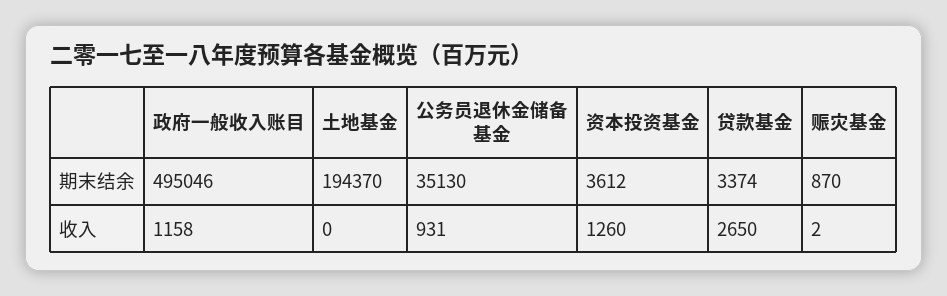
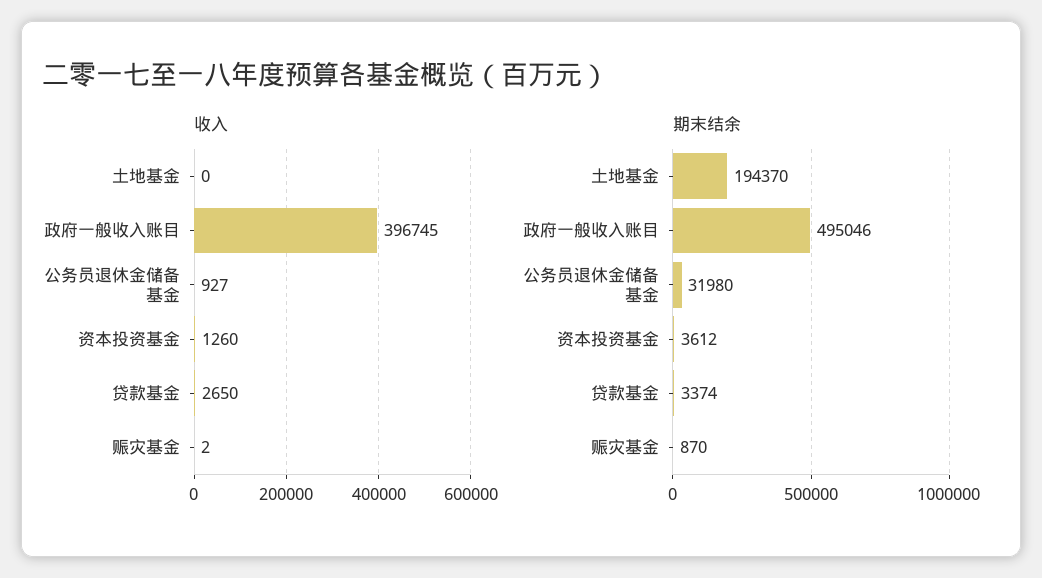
  {
    "期末结余": {
      "政府一般收入账目": 495046,
      "土地基金": 194370,
-     "公务员退休金储备基金": 35130,
+     "公务员退休金储备基金": 31980,
      "资本投资基金": 3612,
      "贷款基金": 3374,
      "赈灾基金": 870
    },
    "收入": {
-     "政府一般收入账目": 1158,
+     "政府一般收入账目": 396745,
      "土地基金": 0,
-     "公务员退休金储备基金": 931,
+     "公务员退休金储备基金": 927,
      "资本投资基金": 1260,
      "贷款基金": 2650,
      "赈灾基金": 2
    }
  }

